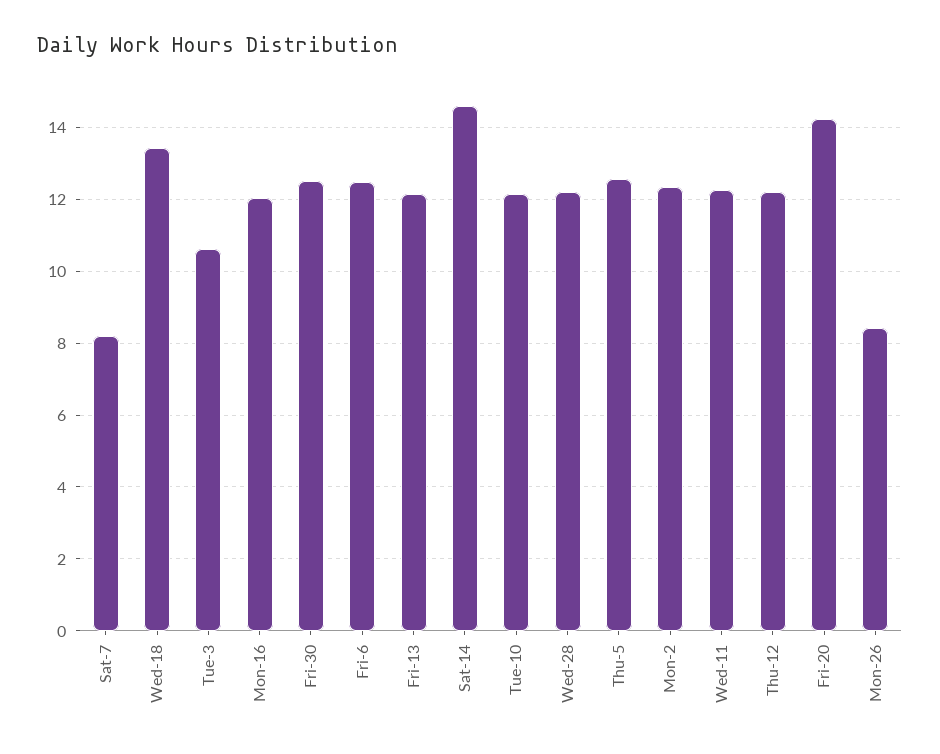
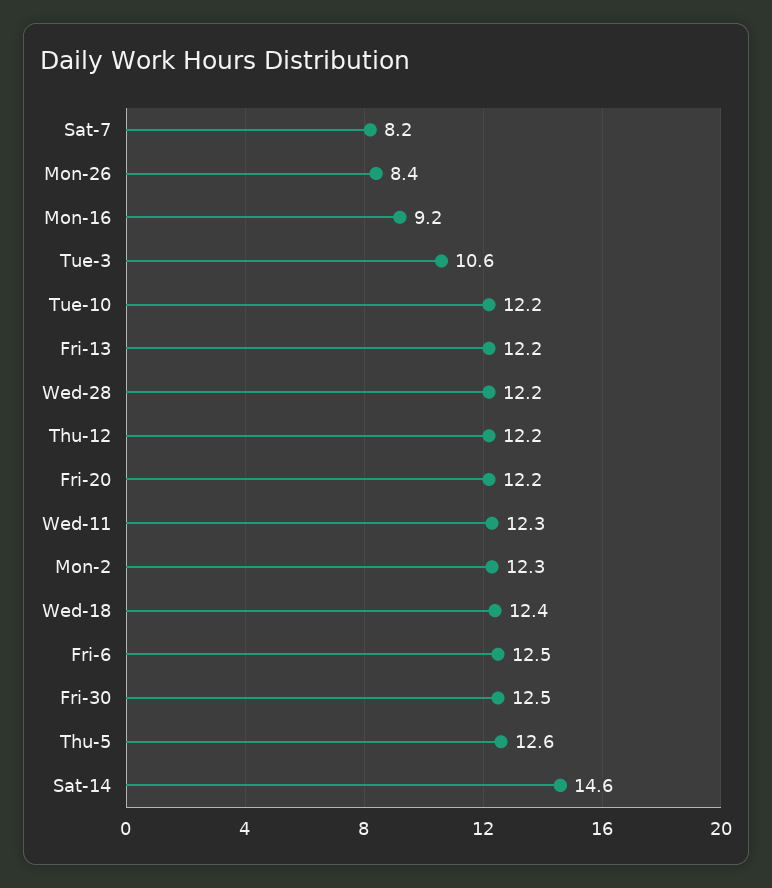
  {
    "Sat-7": 8.2,
-   "Wed-18": 13.4,
+   "Wed-18": 12.4,
    "Tue-3": 10.6,
-   "Mon-16": 12,
+   "Mon-16": 9.2,
    "Fri-30": 12.5,
    "Fri-6": 12.5,
    "Fri-13": 12.2,
    "Sat-14": 14.6,
    "Tue-10": 12.2,
    "Wed-28": 12.2,
    "Thu-5": 12.6,
    "Mon-2": 12.3,
    "Wed-11": 12.3,
    "Thu-12": 12.2,
-   "Fri-20": 14.2,
+   "Fri-20": 12.2,
    "Mon-26": 8.4
  }

